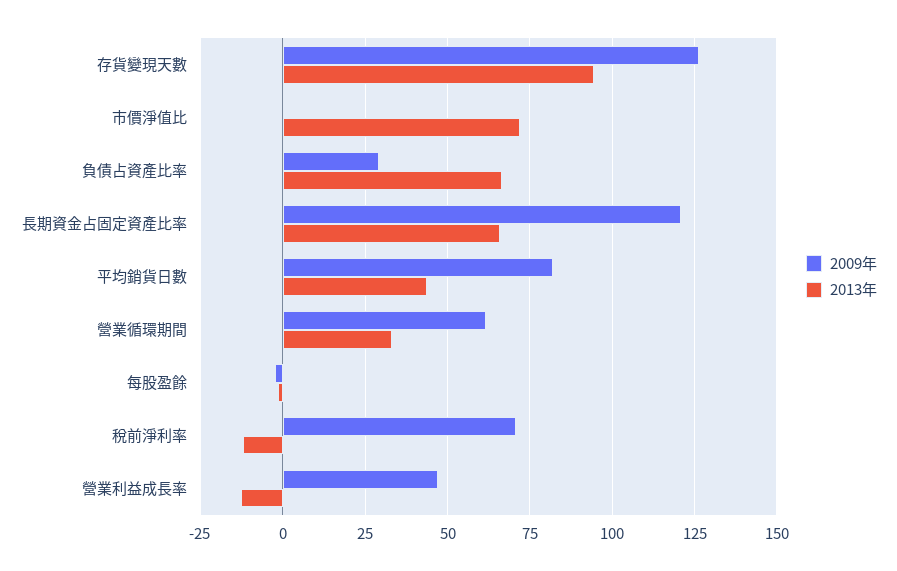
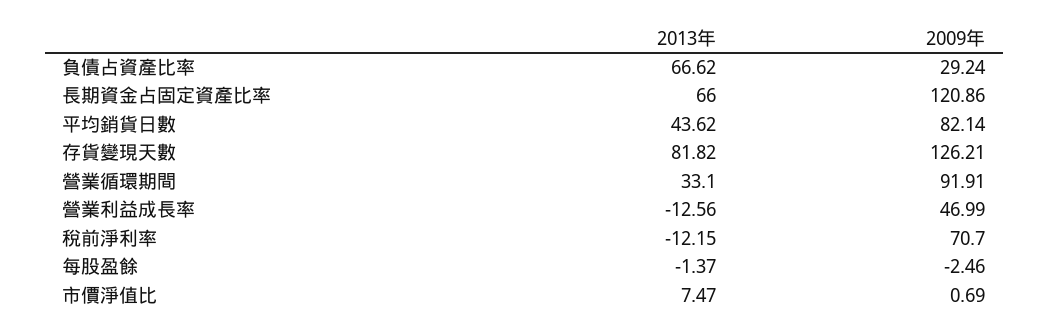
  {
    "2009年": {
      "存貨變現天數": 126.21,
      "市價淨值比": 0.69,
      "負債占資產比率": 29.24,
      "長期資金占固定資產比率": 120.86,
      "平均銷貨日數": 82.14,
-     "營業循環期間": 62.5,
+     "營業循環期間": 91.91,
      "每股盈餘": -2.46,
      "稅前淨利率": 70.7,
      "營業利益成長率": 46.99
    },
    "2013年": {
-     "存貨變現天數": 95,
+     "存貨變現天數": 81.82,
-     "市價淨值比": 72.5,
+     "市價淨值比": 7.47,
      "負債占資產比率": 66.62,
      "長期資金占固定資產比率": 66,
      "平均銷貨日數": 43.62,
      "營業循環期間": 33.1,
      "每股盈餘": -1.37,
      "稅前淨利率": -12.15,
      "營業利益成長率": -12.56
    }
  }

